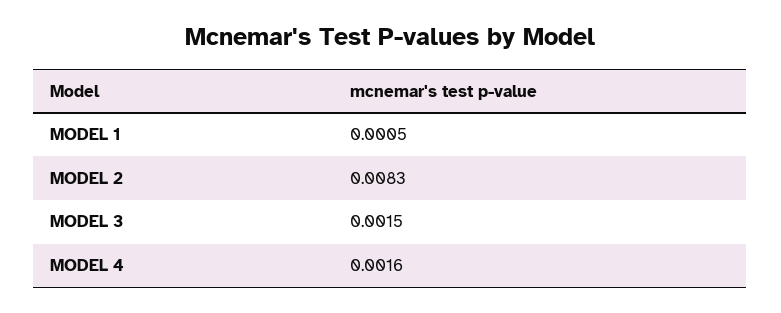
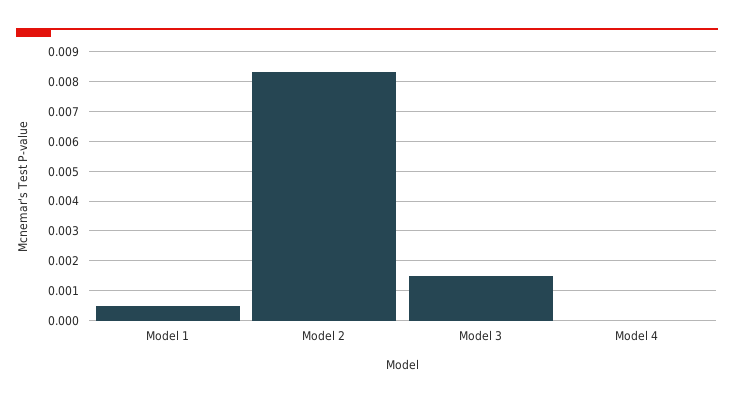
  {
    "MODEL 1": 0.0005,
    "MODEL 2": 0.0083,
    "MODEL 3": 0.0015,
-   "MODEL 4": 0.0016
+   "MODEL 4": 0
  }

